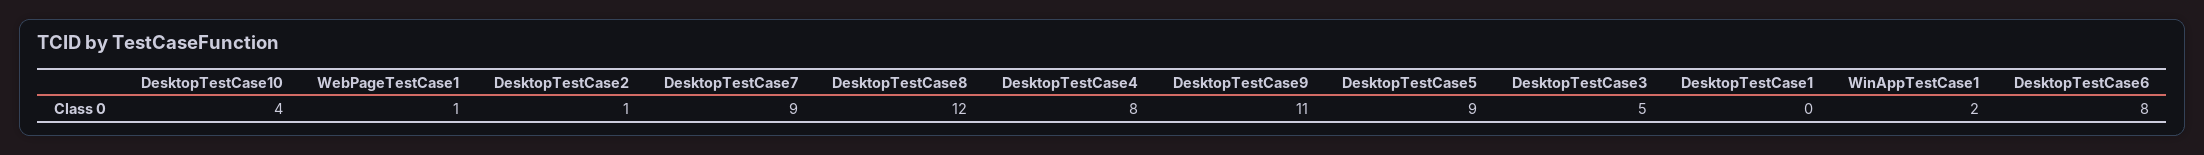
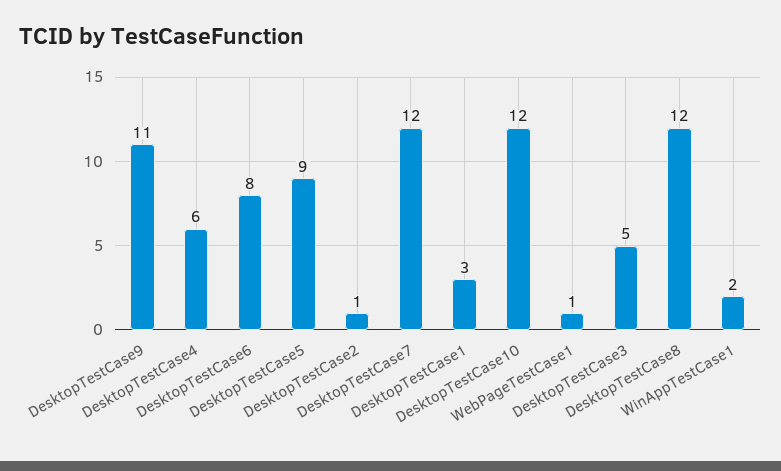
  {
-   "DesktopTestCase10": 4,
+   "DesktopTestCase10": 12,
    "WebPageTestCase1": 1,
    "DesktopTestCase2": 1,
-   "DesktopTestCase7": 9,
+   "DesktopTestCase7": 12,
    "DesktopTestCase8": 12,
-   "DesktopTestCase4": 8,
+   "DesktopTestCase4": 6,
    "DesktopTestCase9": 11,
    "DesktopTestCase5": 9,
    "DesktopTestCase3": 5,
-   "DesktopTestCase1": 0,
+   "DesktopTestCase1": 3,
    "WinAppTestCase1": 2,
    "DesktopTestCase6": 8
  }

